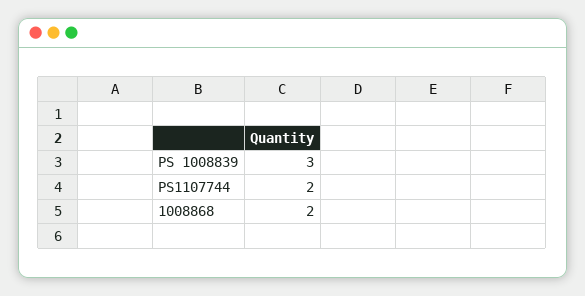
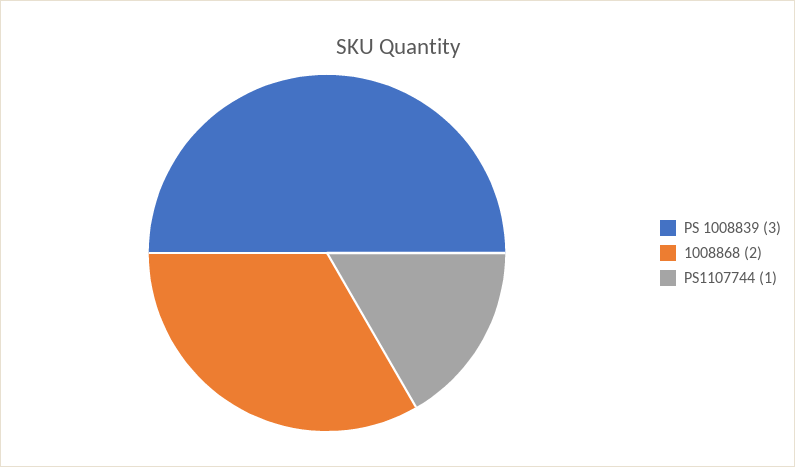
  {
    "PS 1008839": 3,
-   "PS1107744": 2,
+   "PS1107744": 1,
    "1008868": 2
  }

